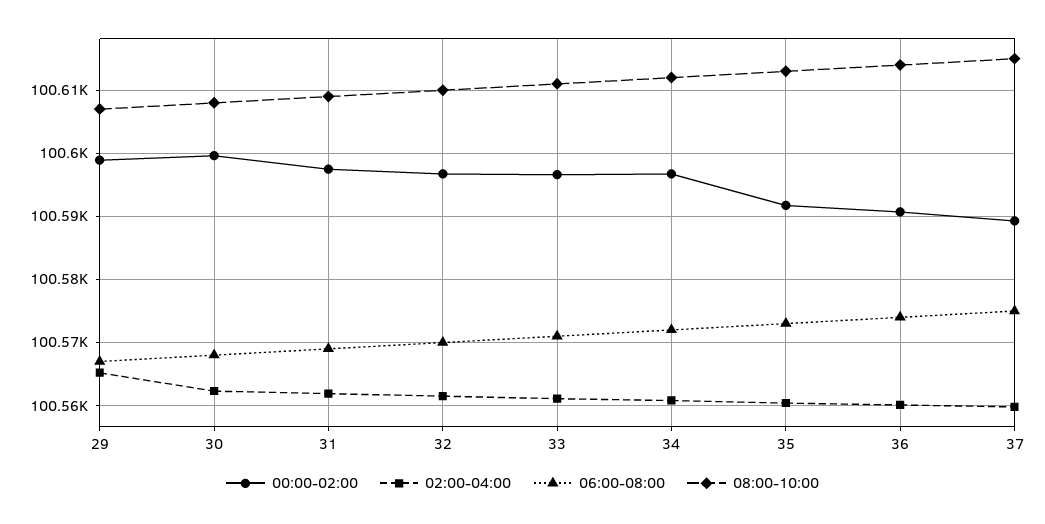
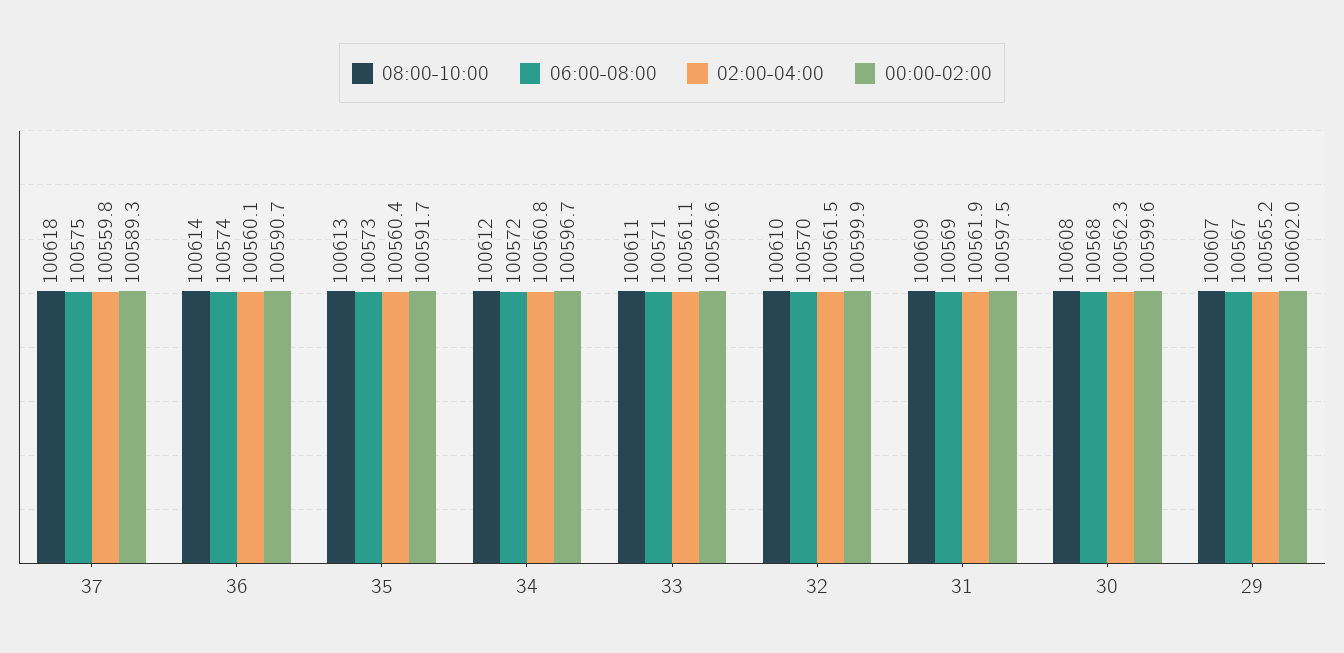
  {
    "00:00-02:00": {
-     "29": 100599,
+     "29": 100602,
      "30": 100599.6,
      "31": 100597.5,
-     "32": 100597,
+     "32": 100599.9,
      "33": 100596.6,
      "34": 100596.7,
      "35": 100591.7,
      "36": 100590.7,
      "37": 100589.3
    },
    "02:00-04:00": {
      "29": 100565.2,
      "30": 100562.3,
      "31": 100561.9,
      "32": 100561.5,
      "33": 100561.1,
      "34": 100560.8,
      "35": 100560.4,
      "36": 100560.1,
      "37": 100559.8
    },
    "06:00-08:00": {
      "29": 100567,
      "30": 100568,
      "31": 100569,
      "32": 100570,
      "33": 100571,
      "34": 100572,
      "35": 100573,
      "36": 100574,
      "37": 100575
    },
    "08:00-10:00": {
      "29": 100607,
      "30": 100608,
      "31": 100609,
      "32": 100610,
      "33": 100611,
      "34": 100612,
      "35": 100613,
      "36": 100614,
-     "37": 100615
+     "37": 100618
    }
  }

